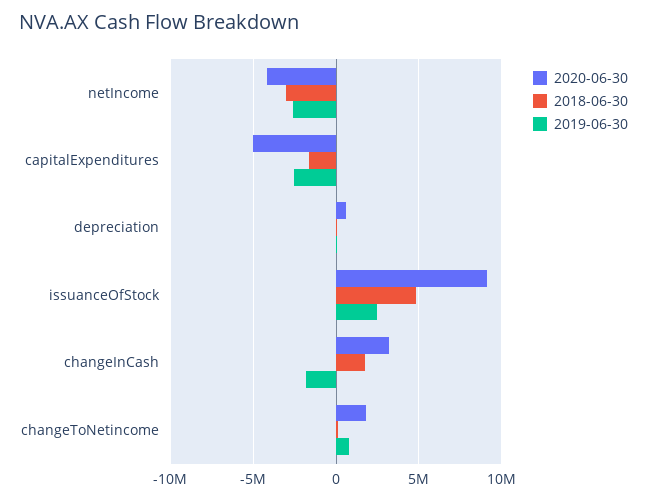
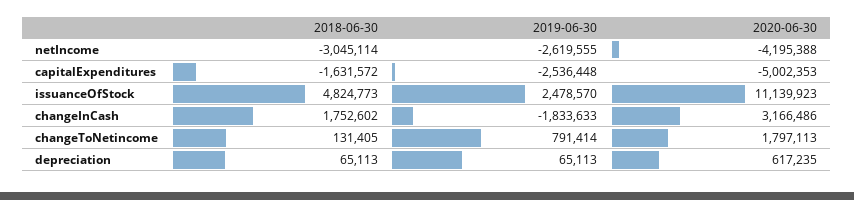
  {
    "2020-06-30": {
      "netIncome": -4195388,
      "capitalExpenditures": -5002353,
      "depreciation": 617235,
-     "issuanceOfStock": 9000000,
+     "issuanceOfStock": 11139923,
      "changeInCash": 3166486,
      "changeToNetincome": 1797113
    },
    "2018-06-30": {
      "netIncome": -3045114,
      "capitalExpenditures": -1631572,
      "depreciation": 65113,
      "issuanceOfStock": 4824773,
      "changeInCash": 1752602,
      "changeToNetincome": 131405
    },
    "2019-06-30": {
      "netIncome": -2619555,
      "capitalExpenditures": -2536448,
      "depreciation": 65113,
      "issuanceOfStock": 2478570,
      "changeInCash": -1833633,
      "changeToNetincome": 791414
    }
  }

